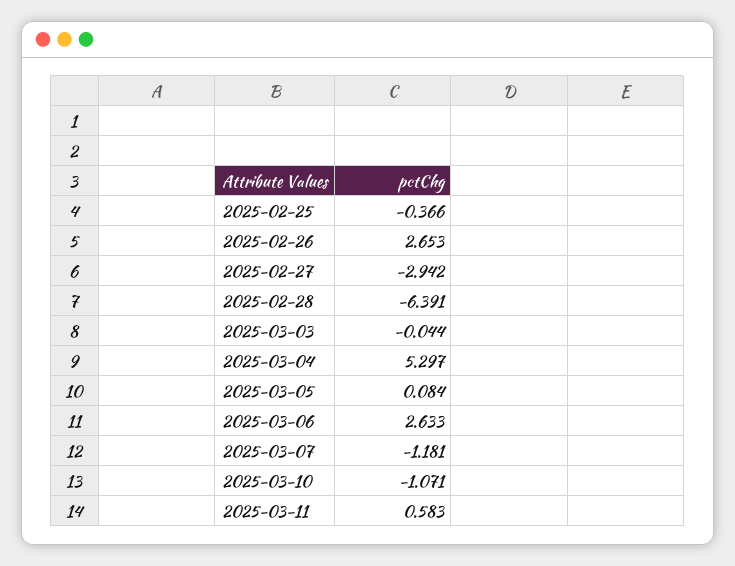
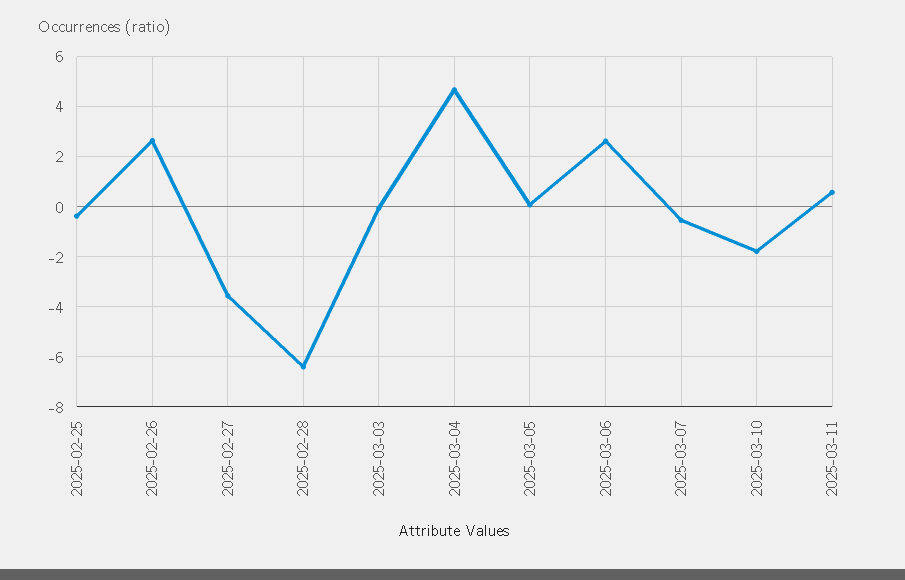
  {
    "2025-02-25": -0.366,
    "2025-02-26": 2.653,
-   "2025-02-27": -2.942,
+   "2025-02-27": -3.5,
    "2025-02-28": -6.391,
    "2025-03-03": -0.044,
-   "2025-03-04": 5.297,
+   "2025-03-04": 4.75,
    "2025-03-05": 0.084,
    "2025-03-06": 2.633,
-   "2025-03-07": -1.181,
+   "2025-03-07": -0.5,
-   "2025-03-10": -1.071,
+   "2025-03-10": -1.75,
    "2025-03-11": 0.583
  }

